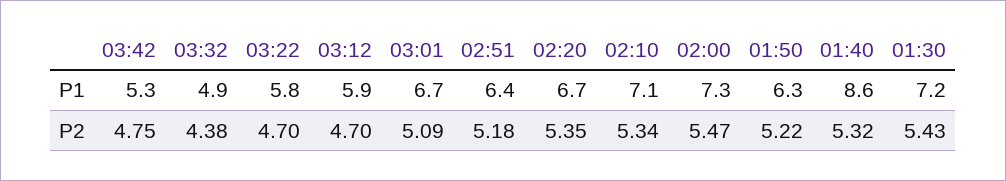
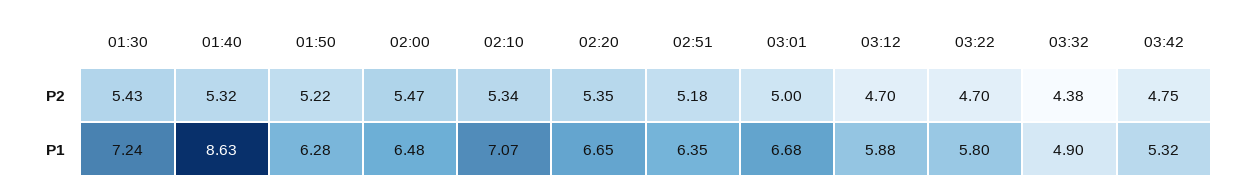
  {
    "03:42": {
      "P1": 5.32,
      "P2": 4.75
    },
    "03:32": {
      "P1": 4.9,
      "P2": 4.38
    },
    "03:22": {
      "P1": 5.8,
      "P2": 4.7
    },
    "03:12": {
      "P1": 5.88,
      "P2": 4.7
    },
    "03:01": {
      "P1": 6.68,
-     "P2": 5.09
+     "P2": 5
    },
    "02:51": {
      "P1": 6.35,
      "P2": 5.18
    },
    "02:20": {
      "P1": 6.65,
      "P2": 5.35
    },
    "02:10": {
      "P1": 7.07,
      "P2": 5.34
    },
    "02:00": {
-     "P1": 7.3,
+     "P1": 6.48,
      "P2": 5.47
    },
    "01:50": {
      "P1": 6.28,
      "P2": 5.22
    },
    "01:40": {
      "P1": 8.63,
      "P2": 5.32
    },
    "01:30": {
      "P1": 7.24,
      "P2": 5.43
    }
  }

